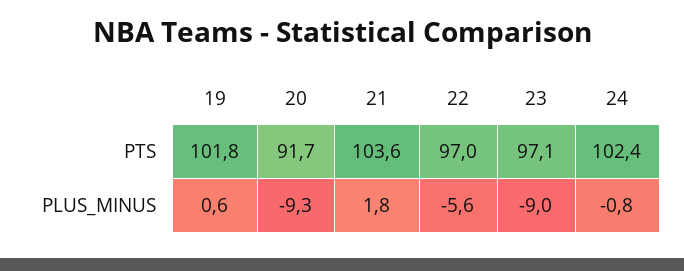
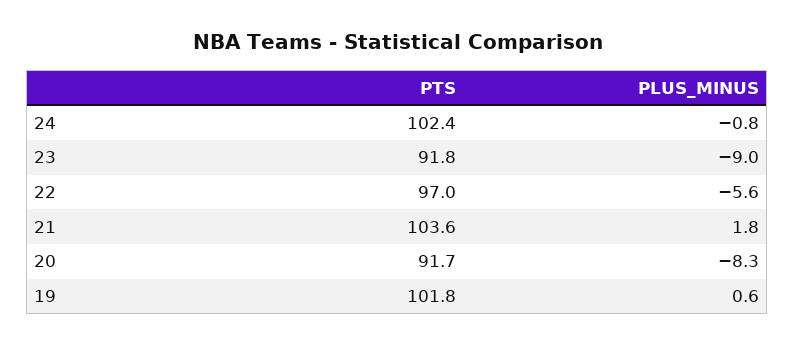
  {
    "19": {
      "PTS": 101.8,
      "PLUS_MINUS": 0.6
    },
    "20": {
      "PTS": 91.7,
-     "PLUS_MINUS": -9.3
+     "PLUS_MINUS": -8.3
    },
    "21": {
      "PTS": 103.6,
      "PLUS_MINUS": 1.8
    },
    "22": {
      "PTS": 97,
      "PLUS_MINUS": -5.6
    },
    "23": {
-     "PTS": 97.1,
+     "PTS": 91.8,
      "PLUS_MINUS": -9
    },
    "24": {
      "PTS": 102.4,
      "PLUS_MINUS": -0.8
    }
  }

